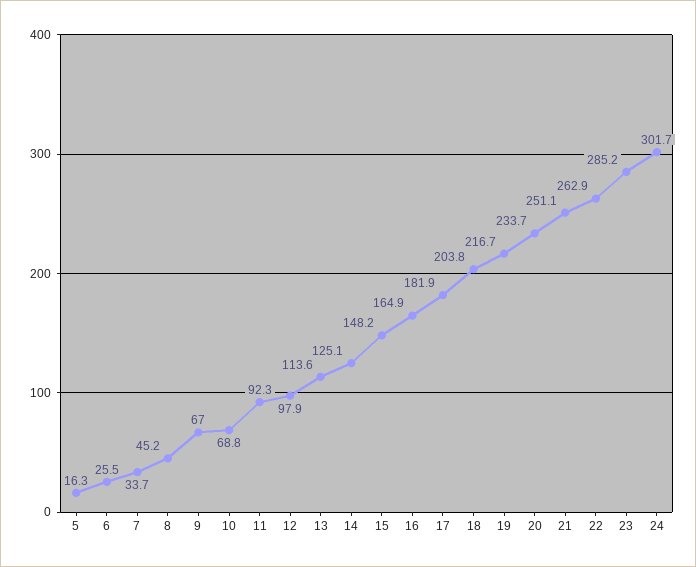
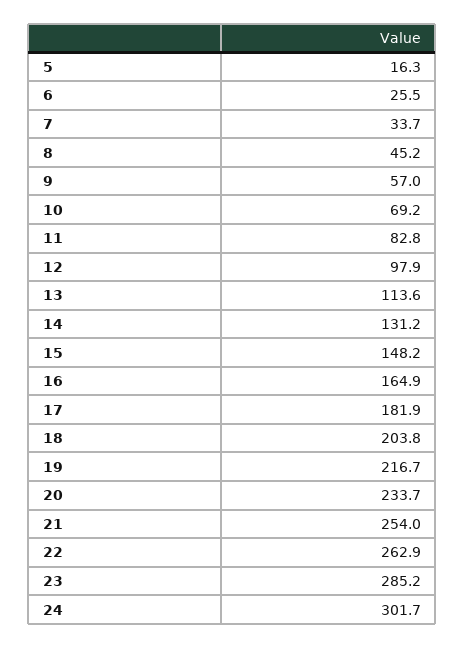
  {
    "5": 16.3,
    "6": 25.5,
    "7": 33.7,
    "8": 45.2,
-   "9": 67,
+   "9": 57,
-   "10": 68.8,
+   "10": 69.2,
-   "11": 92.3,
+   "11": 82.8,
    "12": 97.9,
    "13": 113.6,
-   "14": 125.1,
+   "14": 131.2,
    "15": 148.2,
    "16": 164.9,
    "17": 181.9,
    "18": 203.8,
    "19": 216.7,
    "20": 233.7,
-   "21": 251.1,
+   "21": 254,
    "22": 262.9,
    "23": 285.2,
    "24": 301.7
  }

